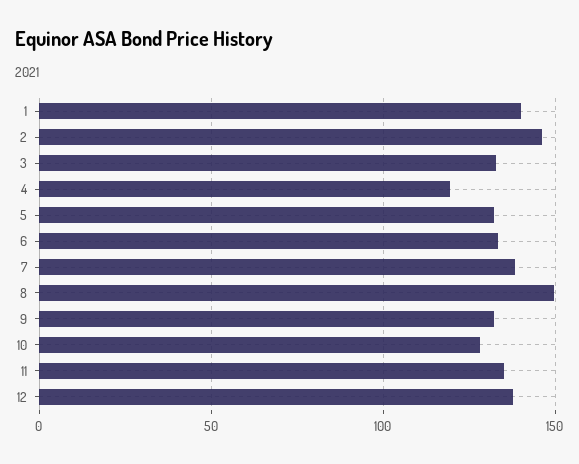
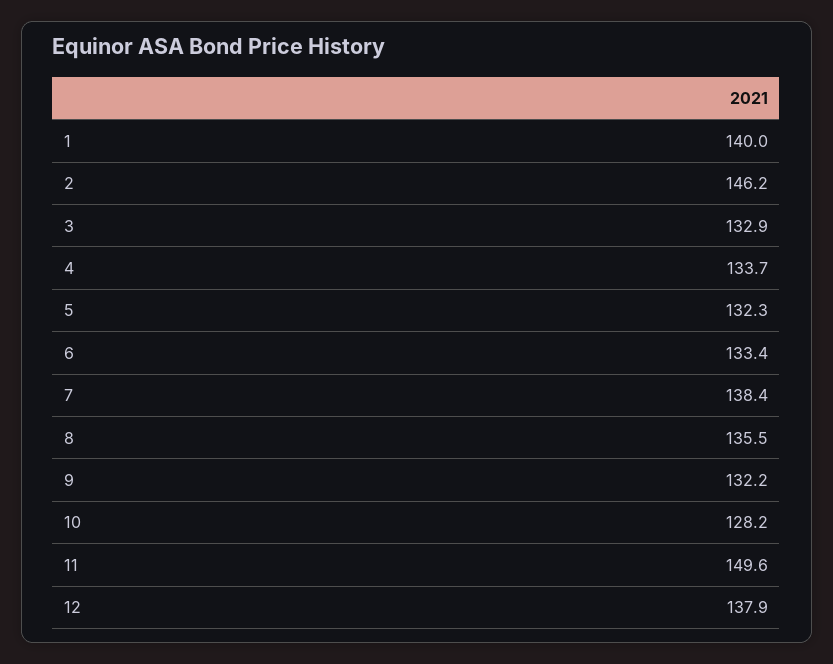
  {
    "1": 140,
    "2": 146.2,
    "3": 132.9,
-   "4": 120,
+   "4": 133.7,
    "5": 132.3,
    "6": 133.4,
    "7": 138.4,
-   "8": 150,
+   "8": 135.5,
    "9": 132.2,
    "10": 128.2,
-   "11": 135,
+   "11": 149.6,
    "12": 137.9
  }

